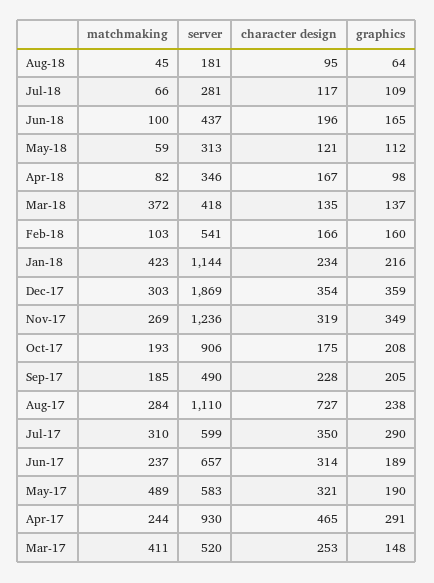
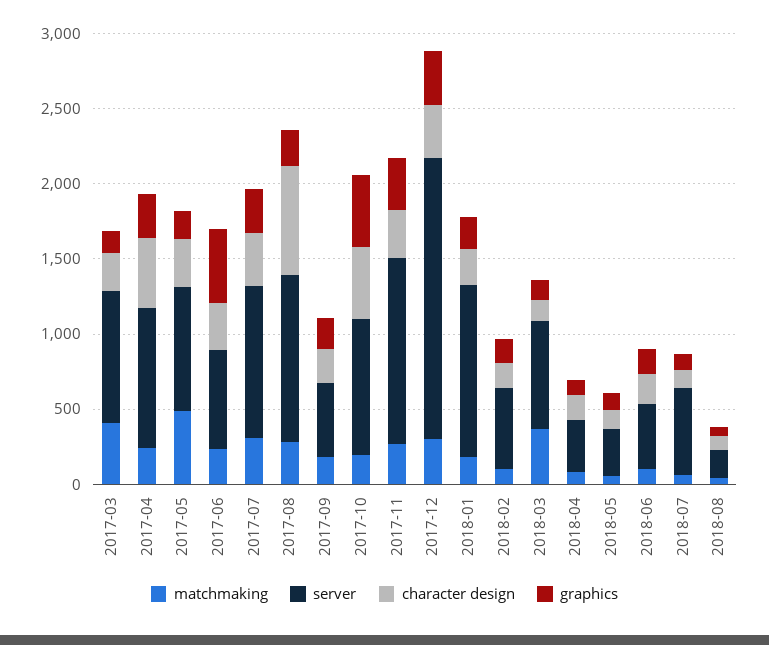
  {
    "matchmaking": {
      "Aug-18": 45,
      "Jul-18": 66,
      "Jun-18": 100,
      "May-18": 59,
      "Apr-18": 82,
      "Mar-18": 372,
      "Feb-18": 103,
-     "Jan-18": 423,
+     "Jan-18": 200,
      "Dec-17": 303,
      "Nov-17": 269,
      "Oct-17": 193,
      "Sep-17": 185,
      "Aug-17": 284,
      "Jul-17": 310,
      "Jun-17": 237,
      "May-17": 489,
      "Apr-17": 244,
      "Mar-17": 411
    },
    "server": {
      "Aug-18": 181,
-     "Jul-18": 281,
+     "Jul-18": 600,
      "Jun-18": 437,
      "May-18": 313,
      "Apr-18": 346,
-     "Mar-18": 418,
+     "Mar-18": 700,
      "Feb-18": 541,
      "Jan-18": 1144,
      "Dec-17": 1869,
      "Nov-17": 1236,
      "Oct-17": 906,
      "Sep-17": 490,
      "Aug-17": 1110,
-     "Jul-17": 599,
+     "Jul-17": 1000,
      "Jun-17": 657,
-     "May-17": 583,
+     "May-17": 800,
      "Apr-17": 930,
-     "Mar-17": 520
+     "Mar-17": 900
    },
    "character design": {
      "Aug-18": 95,
      "Jul-18": 117,
      "Jun-18": 196,
      "May-18": 121,
      "Apr-18": 167,
      "Mar-18": 135,
      "Feb-18": 166,
      "Jan-18": 234,
      "Dec-17": 354,
      "Nov-17": 319,
-     "Oct-17": 175,
+     "Oct-17": 500,
      "Sep-17": 228,
      "Aug-17": 727,
      "Jul-17": 350,
      "Jun-17": 314,
      "May-17": 321,
      "Apr-17": 465,
      "Mar-17": 253
    },
    "graphics": {
      "Aug-18": 64,
      "Jul-18": 109,
      "Jun-18": 165,
      "May-18": 112,
      "Apr-18": 98,
      "Mar-18": 137,
      "Feb-18": 160,
      "Jan-18": 216,
      "Dec-17": 359,
      "Nov-17": 349,
-     "Oct-17": 208,
+     "Oct-17": 500,
      "Sep-17": 205,
      "Aug-17": 238,
      "Jul-17": 290,
-     "Jun-17": 189,
+     "Jun-17": 500,
      "May-17": 190,
      "Apr-17": 291,
      "Mar-17": 148
    }
  }

